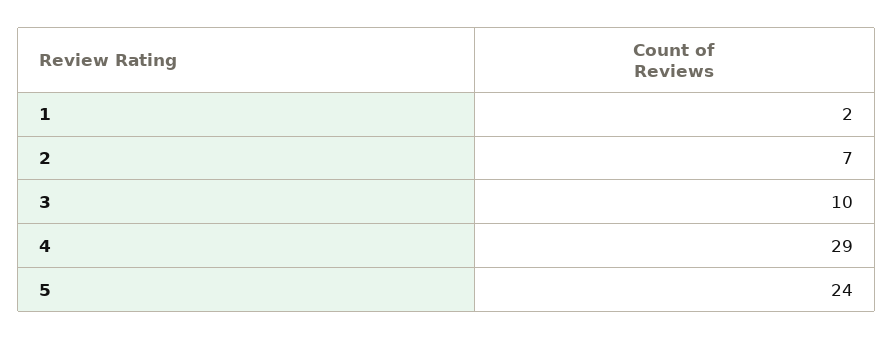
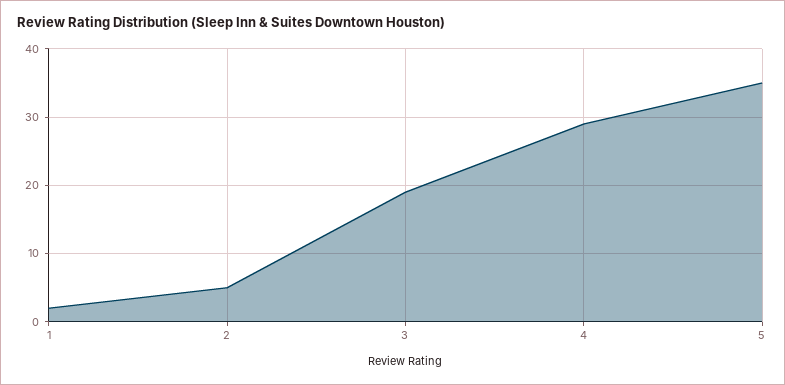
  {
    "1": 2,
-   "2": 7,
+   "2": 5,
-   "3": 10,
+   "3": 19,
    "4": 29,
-   "5": 24
+   "5": 35
  }

